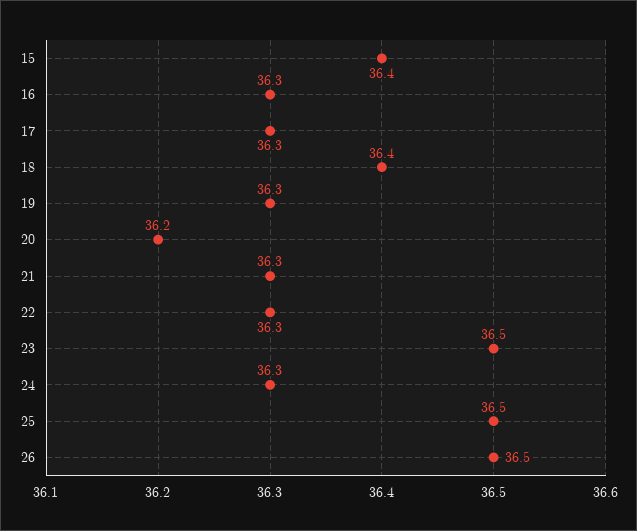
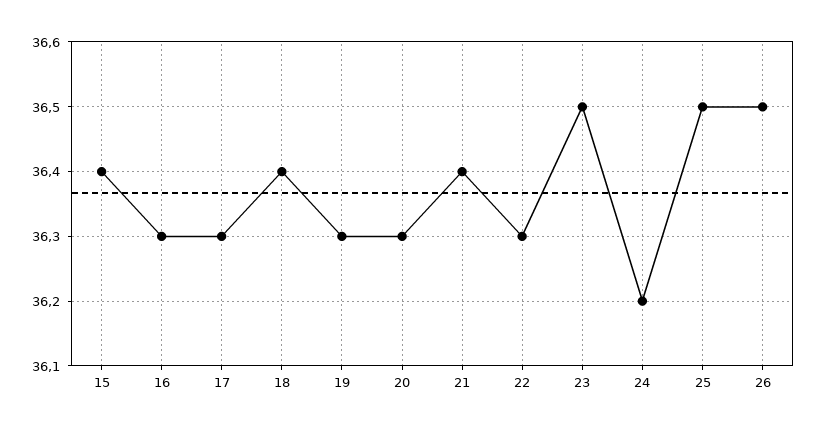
  {
    "15": 36.4,
    "16": 36.3,
    "17": 36.3,
    "18": 36.4,
    "19": 36.3,
-   "20": 36.2,
+   "20": 36.3,
-   "21": 36.3,
+   "21": 36.4,
    "22": 36.3,
    "23": 36.5,
-   "24": 36.3,
+   "24": 36.2,
    "25": 36.5,
    "26": 36.5
  }

